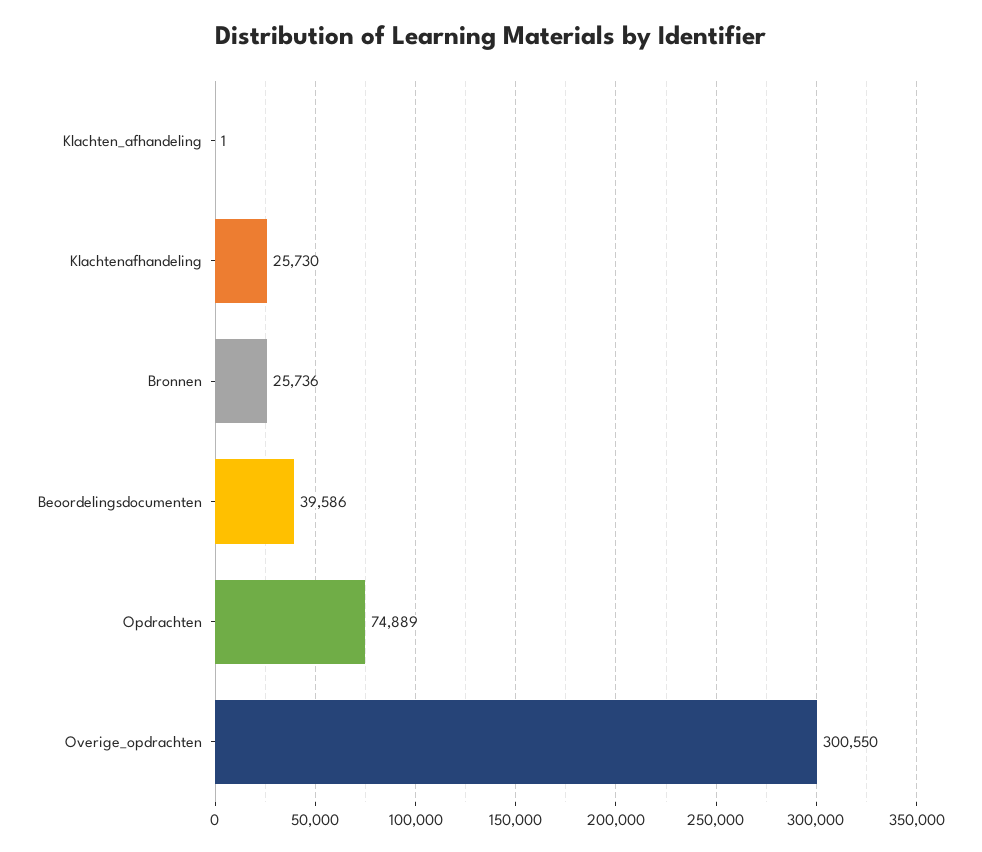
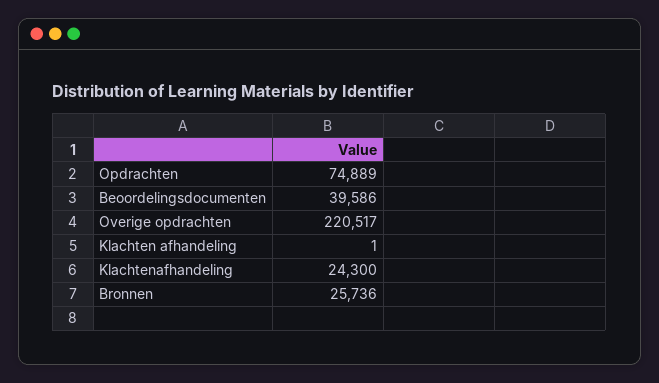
  {
    "Klachten_afhandeling": 1,
-   "Klachtenafhandeling": 25730,
+   "Klachtenafhandeling": 24300,
    "Bronnen": 25736,
    "Beoordelingsdocumenten": 39586,
    "Opdrachten": 74889,
-   "Overige_opdrachten": 300550
+   "Overige_opdrachten": 220517
  }

